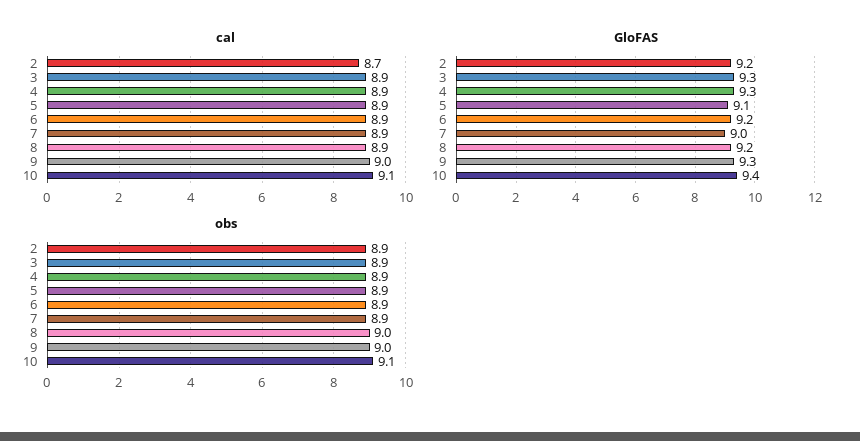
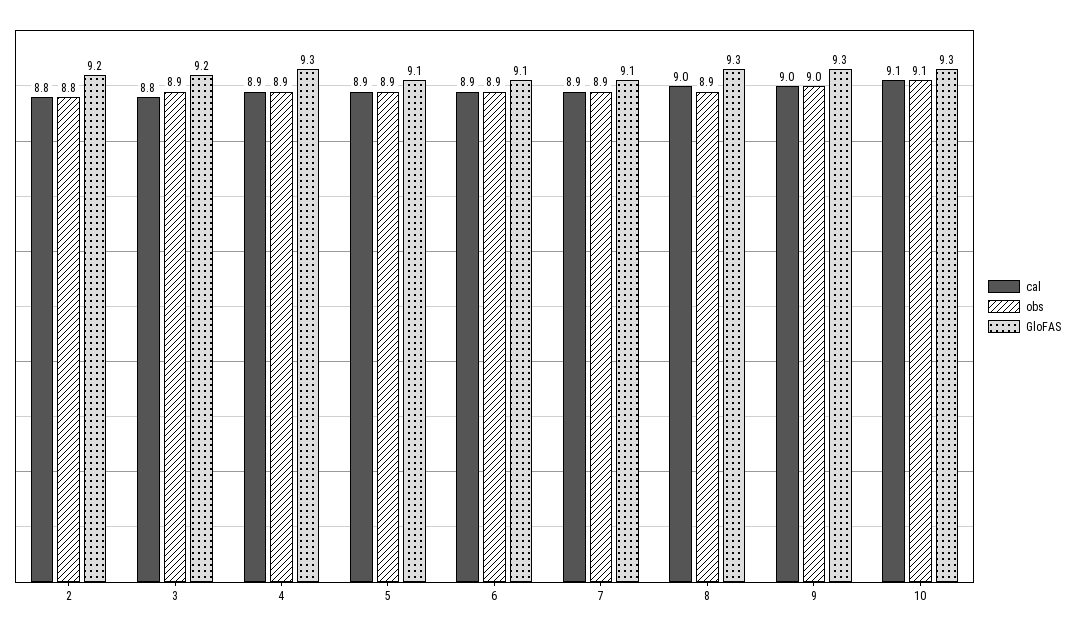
  {
    "cal": {
-     "2": 8.7,
+     "2": 8.8,
-     "3": 8.9,
+     "3": 8.8,
      "4": 8.9,
      "5": 8.9,
      "6": 8.9,
      "7": 8.9,
-     "8": 8.9,
+     "8": 9,
      "9": 9,
      "10": 9.1
    },
    "GloFAS": {
      "2": 9.2,
-     "3": 9.3,
+     "3": 9.2,
      "4": 9.3,
      "5": 9.1,
-     "6": 9.2,
+     "6": 9.1,
-     "7": 9,
+     "7": 9.1,
-     "8": 9.2,
+     "8": 9.3,
      "9": 9.3,
-     "10": 9.4
+     "10": 9.3
    },
    "obs": {
-     "2": 8.9,
+     "2": 8.8,
      "3": 8.9,
      "4": 8.9,
      "5": 8.9,
      "6": 8.9,
      "7": 8.9,
-     "8": 9,
+     "8": 8.9,
      "9": 9,
      "10": 9.1
    }
  }

